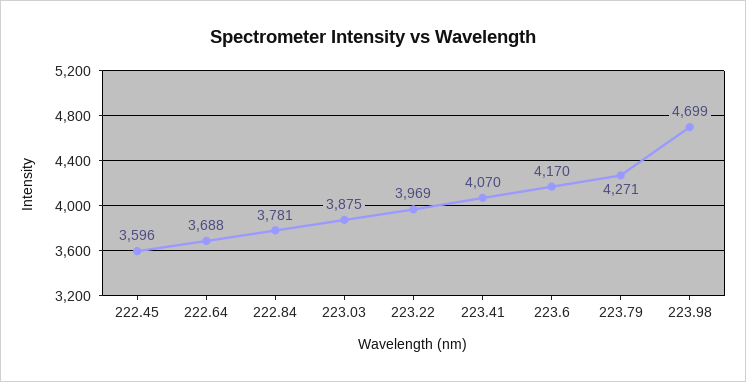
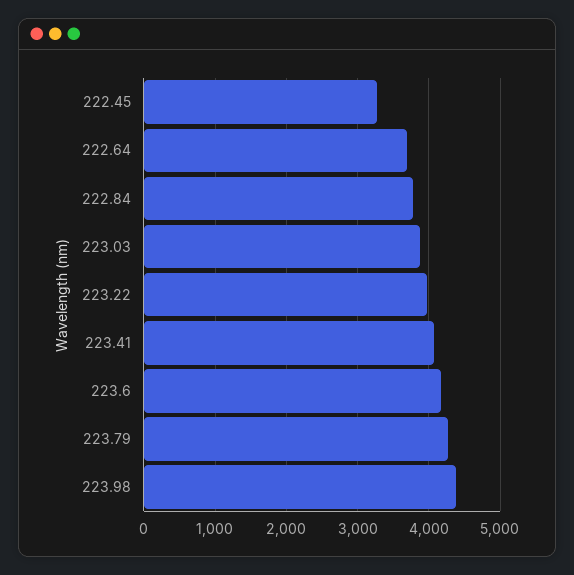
  {
-   "222.45": 3596,
+   "222.45": 3300,
    "222.64": 3688,
    "222.84": 3781,
    "223.03": 3875,
    "223.22": 3969,
    "223.41": 4070,
    "223.6": 4170,
    "223.79": 4271,
-   "223.98": 4699
+   "223.98": 4400
  }

